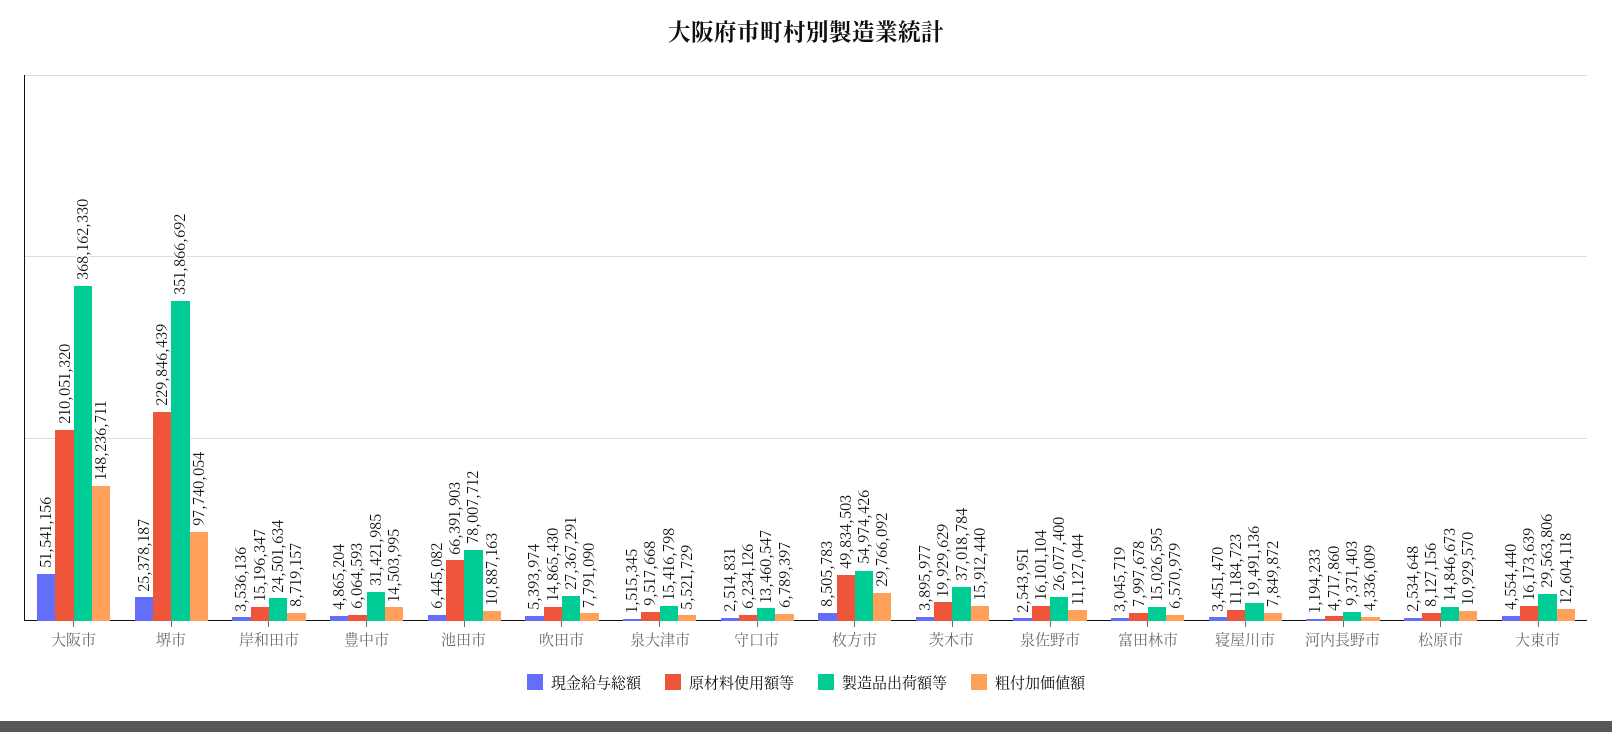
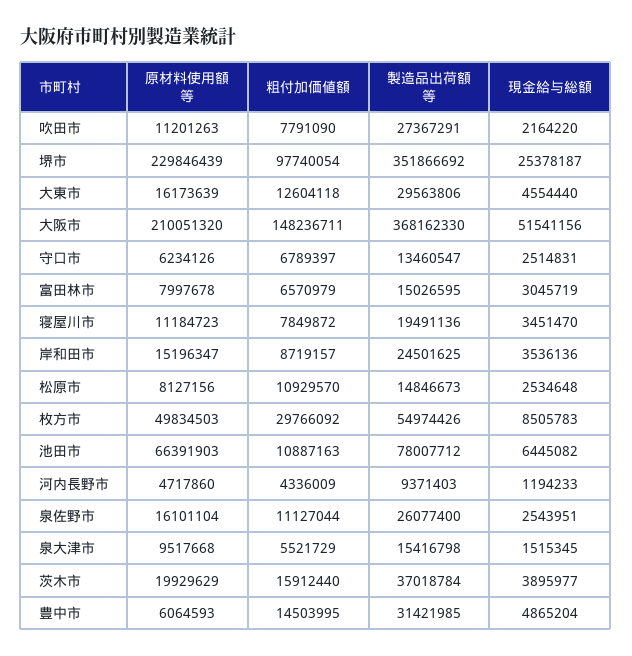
  {
    "現金給与総額": {
      "大阪市": 51541156,
      "堺市": 25378187,
      "岸和田市": 3536136,
      "豊中市": 4865204,
      "池田市": 6445082,
-     "吹田市": 5393974,
+     "吹田市": 2164220,
      "泉大津市": 1515345,
      "守口市": 2514831,
      "枚方市": 8505783,
      "茨木市": 3895977,
      "泉佐野市": 2543951,
      "富田林市": 3045719,
      "寝屋川市": 3451470,
      "河内長野市": 1194233,
      "松原市": 2534648,
      "大東市": 4554440
    },
    "原材料使用額等": {
      "大阪市": 210051320,
      "堺市": 229846439,
      "岸和田市": 15196347,
      "豊中市": 6064593,
      "池田市": 66391903,
-     "吹田市": 14865430,
+     "吹田市": 11201263,
      "泉大津市": 9517668,
      "守口市": 6234126,
      "枚方市": 49834503,
      "茨木市": 19929629,
      "泉佐野市": 16101104,
      "富田林市": 7997678,
      "寝屋川市": 11184723,
      "河内長野市": 4717860,
      "松原市": 8127156,
      "大東市": 16173639
    },
    "製造品出荷額等": {
      "大阪市": 368162330,
      "堺市": 351866692,
-     "岸和田市": 24501634,
+     "岸和田市": 24501625,
      "豊中市": 31421985,
      "池田市": 78007712,
      "吹田市": 27367291,
      "泉大津市": 15416798,
      "守口市": 13460547,
      "枚方市": 54974426,
      "茨木市": 37018784,
      "泉佐野市": 26077400,
      "富田林市": 15026595,
      "寝屋川市": 19491136,
      "河内長野市": 9371403,
      "松原市": 14846673,
      "大東市": 29563806
    },
    "粗付加価値額": {
      "大阪市": 148236711,
      "堺市": 97740054,
      "岸和田市": 8719157,
      "豊中市": 14503995,
      "池田市": 10887163,
      "吹田市": 7791090,
      "泉大津市": 5521729,
      "守口市": 6789397,
      "枚方市": 29766092,
      "茨木市": 15912440,
      "泉佐野市": 11127044,
      "富田林市": 6570979,
      "寝屋川市": 7849872,
      "河内長野市": 4336009,
      "松原市": 10929570,
      "大東市": 12604118
    }
  }

